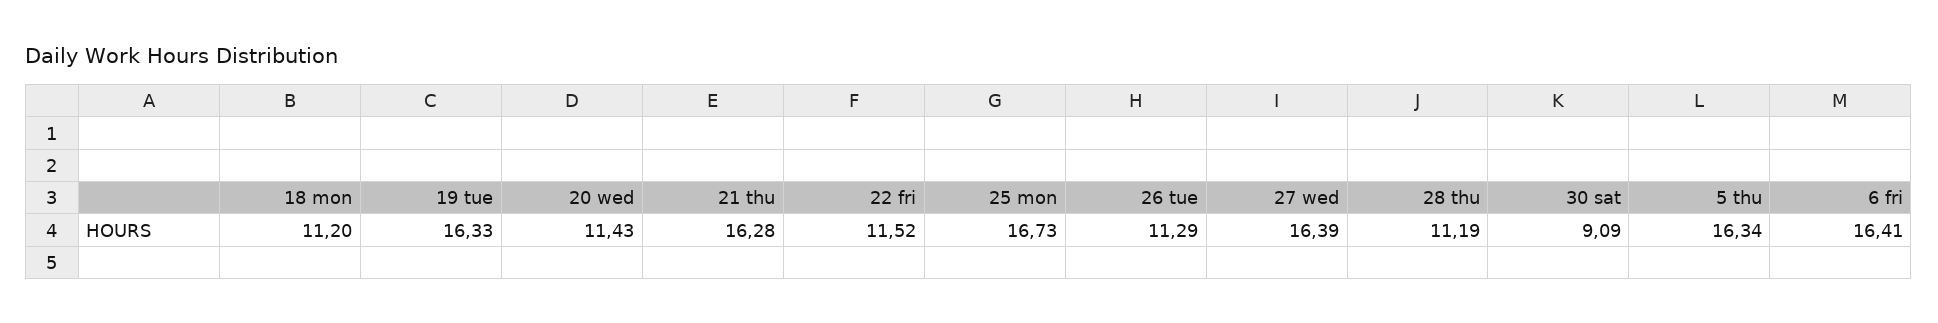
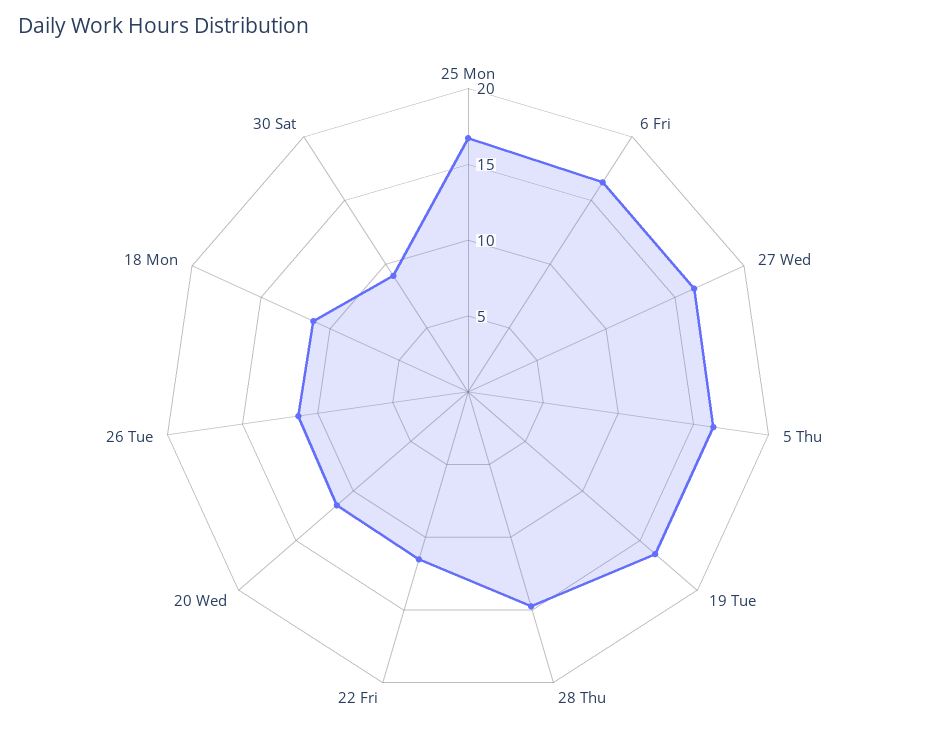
  {
    "18 mon": 11.2,
    "19 tue": 16.33,
    "20 wed": 11.43,
-   "21 thu": 16.28,
    "22 fri": 11.52,
    "25 mon": 16.73,
    "26 tue": 11.29,
    "27 wed": 16.39,
-   "28 thu": 11.19,
+   "28 thu": 15,
    "30 sat": 9.09,
    "5 thu": 16.34,
    "6 fri": 16.41
  }

